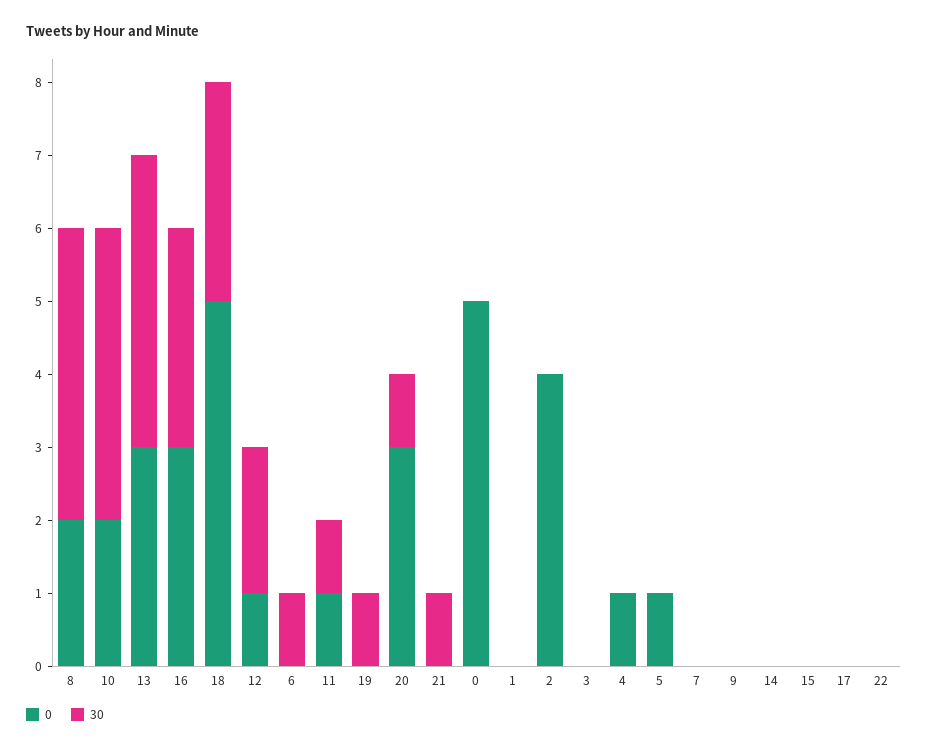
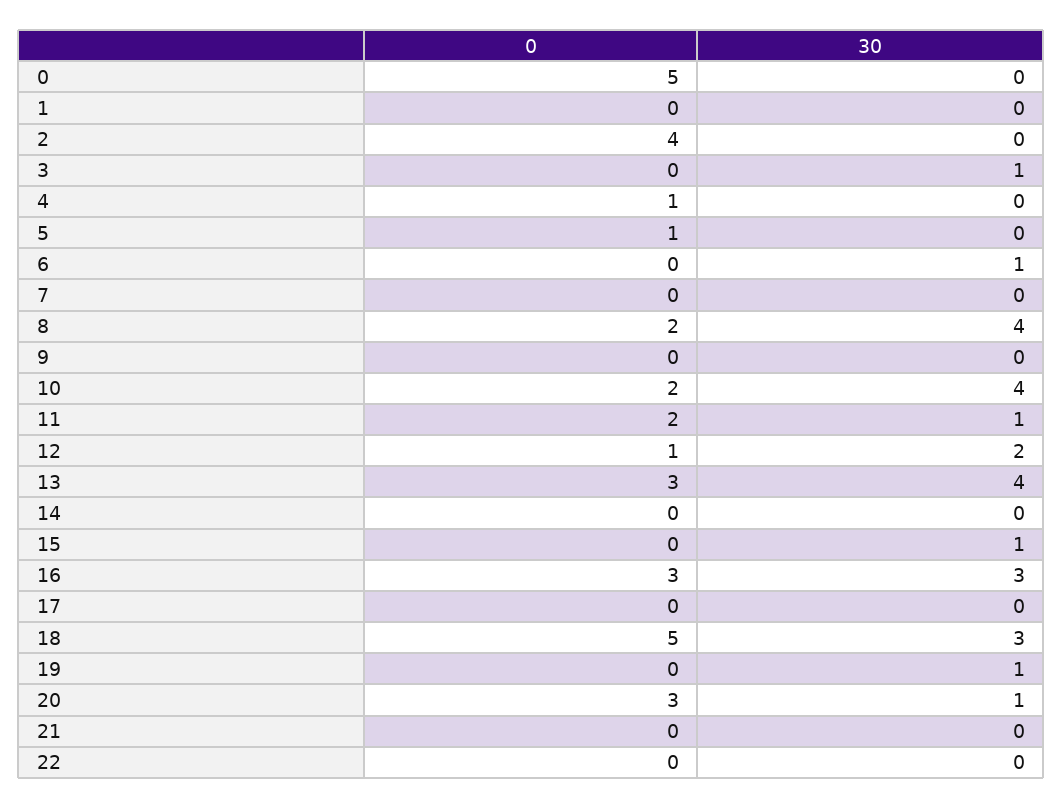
  {
    "0": {
      "8": 2,
      "10": 2,
      "13": 3,
      "16": 3,
      "18": 5,
      "12": 1,
      "6": 0,
-     "11": 1,
+     "11": 2,
      "19": 0,
      "20": 3,
      "21": 0,
      "0": 5,
      "1": 0,
      "2": 4,
      "3": 0,
      "4": 1,
      "5": 1,
      "7": 0,
      "9": 0,
      "14": 0,
      "15": 0,
      "17": 0,
      "22": 0
    },
    "30": {
      "8": 4,
      "10": 4,
      "13": 4,
      "16": 3,
      "18": 3,
      "12": 2,
      "6": 1,
      "11": 1,
      "19": 1,
      "20": 1,
-     "21": 1,
+     "21": 0,
      "0": 0,
      "1": 0,
      "2": 0,
-     "3": 0,
+     "3": 1,
      "4": 0,
      "5": 0,
      "7": 0,
      "9": 0,
      "14": 0,
-     "15": 0,
+     "15": 1,
      "17": 0,
      "22": 0
    }
  }

